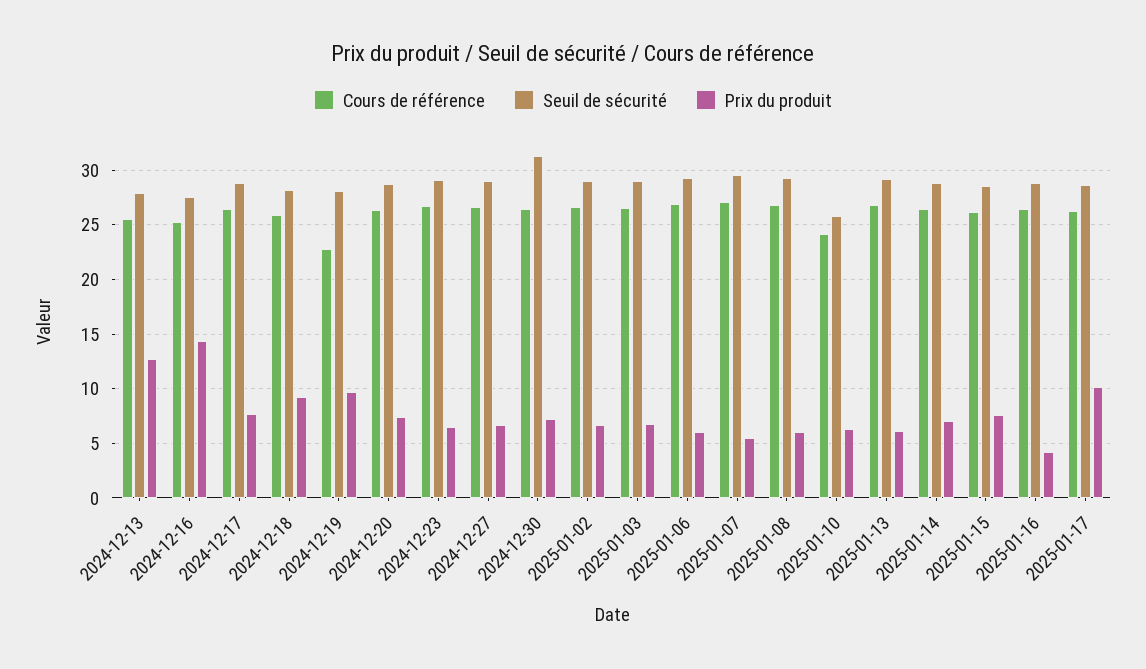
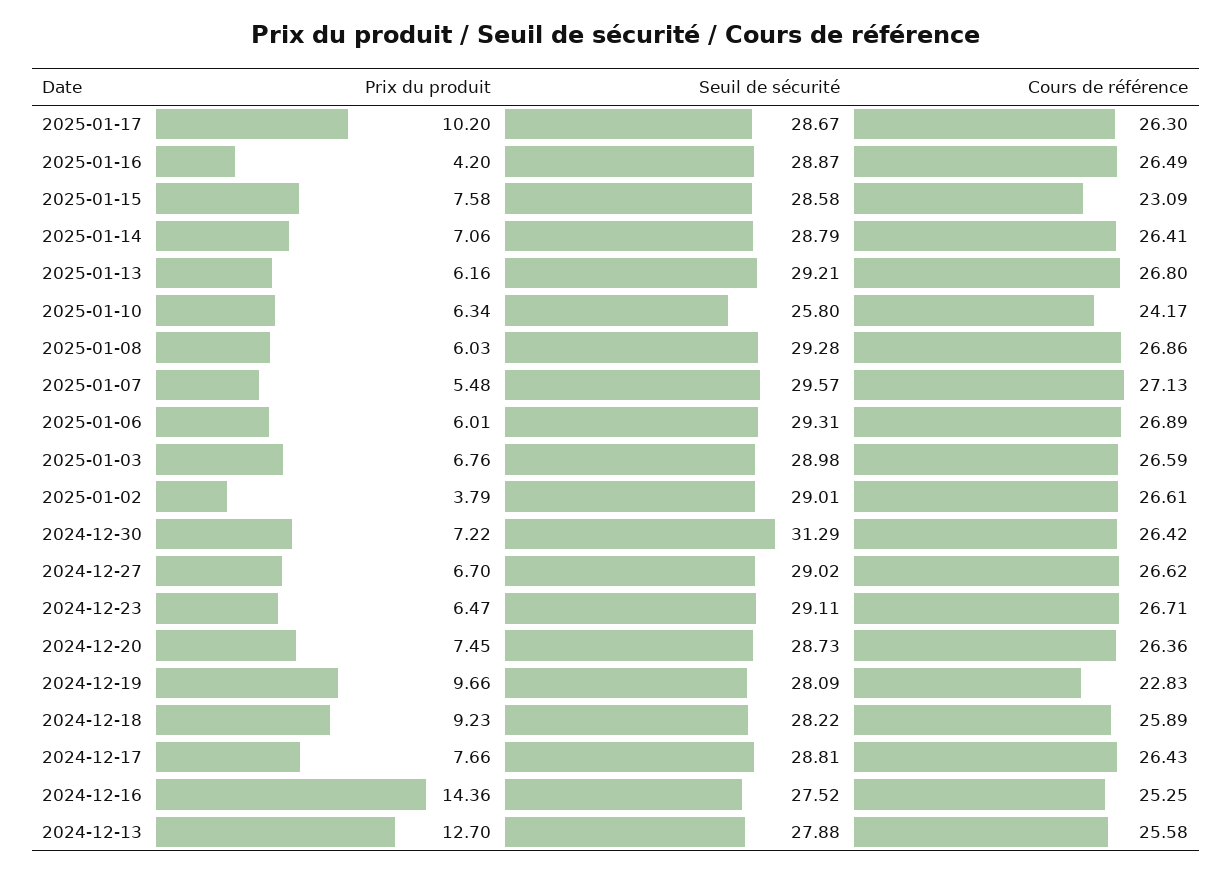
  {
    "Cours de référence": {
      "2024-12-13": 25.58,
      "2024-12-16": 25.25,
      "2024-12-17": 26.43,
      "2024-12-18": 25.89,
      "2024-12-19": 22.83,
      "2024-12-20": 26.36,
      "2024-12-23": 26.71,
      "2024-12-27": 26.62,
      "2024-12-30": 26.42,
      "2025-01-02": 26.61,
      "2025-01-03": 26.59,
      "2025-01-06": 26.89,
      "2025-01-07": 27.13,
      "2025-01-08": 26.86,
      "2025-01-10": 24.17,
      "2025-01-13": 26.8,
      "2025-01-14": 26.41,
-     "2025-01-15": 26,
+     "2025-01-15": 23.09,
      "2025-01-16": 26.49,
      "2025-01-17": 26.3
    },
    "Seuil de sécurité": {
      "2024-12-13": 27.88,
      "2024-12-16": 27.52,
      "2024-12-17": 28.81,
      "2024-12-18": 28.22,
      "2024-12-19": 28.09,
      "2024-12-20": 28.73,
      "2024-12-23": 29.11,
      "2024-12-27": 29.02,
      "2024-12-30": 31.29,
      "2025-01-02": 29.01,
      "2025-01-03": 28.98,
      "2025-01-06": 29.31,
      "2025-01-07": 29.57,
      "2025-01-08": 29.28,
      "2025-01-10": 25.8,
      "2025-01-13": 29.21,
      "2025-01-14": 28.79,
      "2025-01-15": 28.58,
      "2025-01-16": 28.87,
      "2025-01-17": 28.67
    },
    "Prix du produit": {
      "2024-12-13": 12.7,
      "2024-12-16": 14.36,
      "2024-12-17": 7.66,
      "2024-12-18": 9.23,
      "2024-12-19": 9.66,
      "2024-12-20": 7.45,
      "2024-12-23": 6.47,
      "2024-12-27": 6.7,
      "2024-12-30": 7.22,
-     "2025-01-02": 7,
+     "2025-01-02": 3.79,
      "2025-01-03": 6.76,
      "2025-01-06": 6.01,
      "2025-01-07": 5.48,
      "2025-01-08": 6.03,
      "2025-01-10": 6.34,
      "2025-01-13": 6.16,
      "2025-01-14": 7.06,
      "2025-01-15": 7.58,
      "2025-01-16": 4.2,
      "2025-01-17": 10.2
    }
  }

